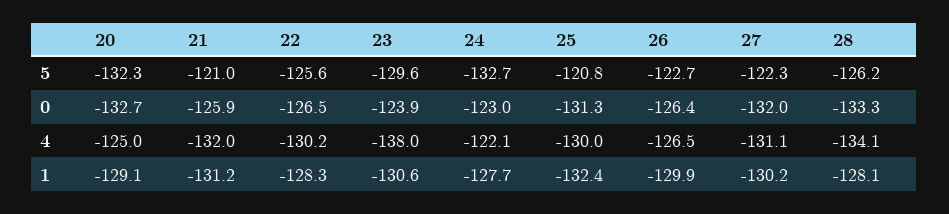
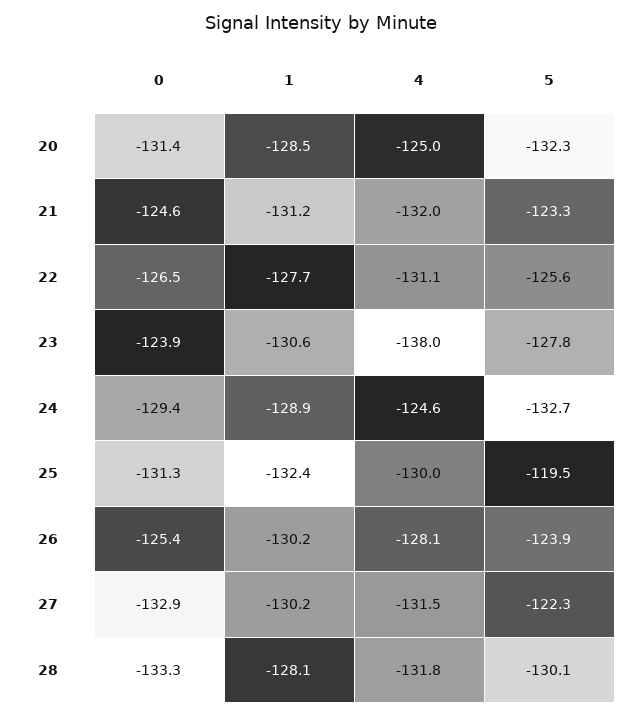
  {
    "20": {
      "5": -132.3,
-     "0": -132.7,
+     "0": -131.4,
      "4": -125,
-     "1": -129.1
+     "1": -128.5
    },
    "21": {
-     "5": -121,
+     "5": -123.3,
-     "0": -125.9,
+     "0": -124.6,
      "4": -132,
      "1": -131.2
    },
    "22": {
      "5": -125.6,
      "0": -126.5,
-     "4": -130.2,
+     "4": -131.1,
-     "1": -128.3
+     "1": -127.7
    },
    "23": {
-     "5": -129.6,
+     "5": -127.8,
      "0": -123.9,
      "4": -138,
      "1": -130.6
    },
    "24": {
      "5": -132.7,
-     "0": -123,
+     "0": -129.4,
-     "4": -122.1,
+     "4": -124.6,
-     "1": -127.7
+     "1": -128.9
    },
    "25": {
-     "5": -120.8,
+     "5": -119.5,
      "0": -131.3,
      "4": -130,
      "1": -132.4
    },
    "26": {
-     "5": -122.7,
+     "5": -123.9,
-     "0": -126.4,
+     "0": -125.4,
-     "4": -126.5,
+     "4": -128.1,
-     "1": -129.9
+     "1": -130.2
    },
    "27": {
      "5": -122.3,
-     "0": -132,
+     "0": -132.9,
-     "4": -131.1,
+     "4": -131.5,
      "1": -130.2
    },
    "28": {
-     "5": -126.2,
+     "5": -130.1,
      "0": -133.3,
-     "4": -134.1,
+     "4": -131.8,
      "1": -128.1
    }
  }

